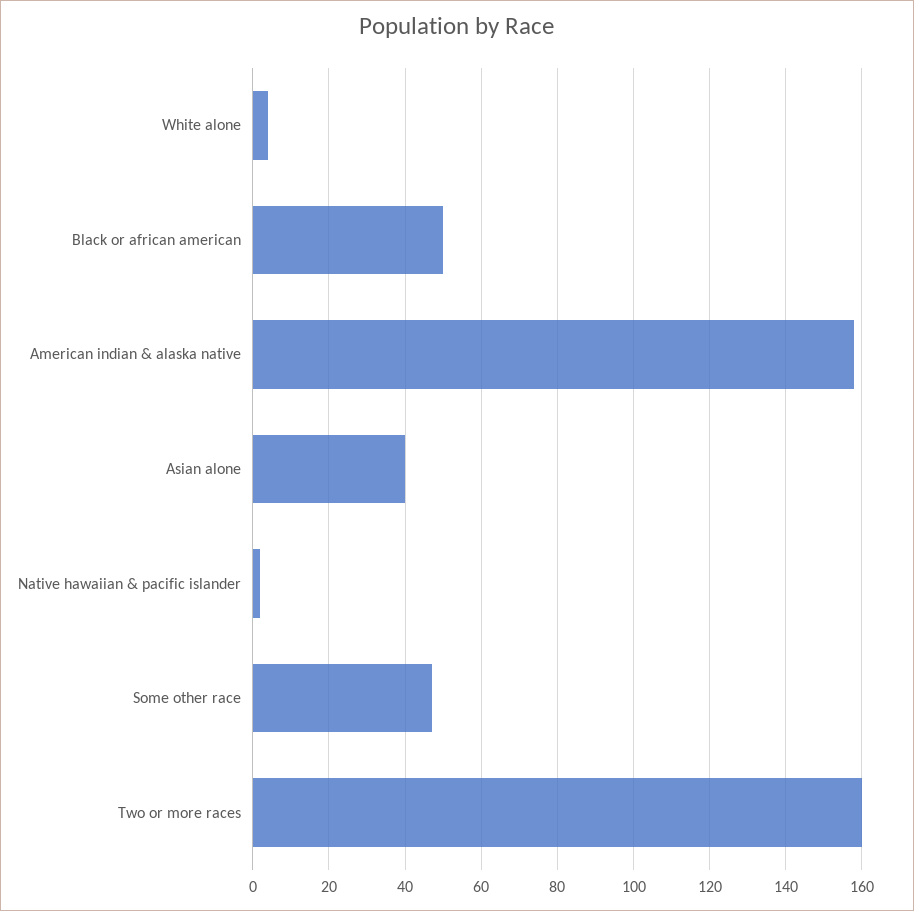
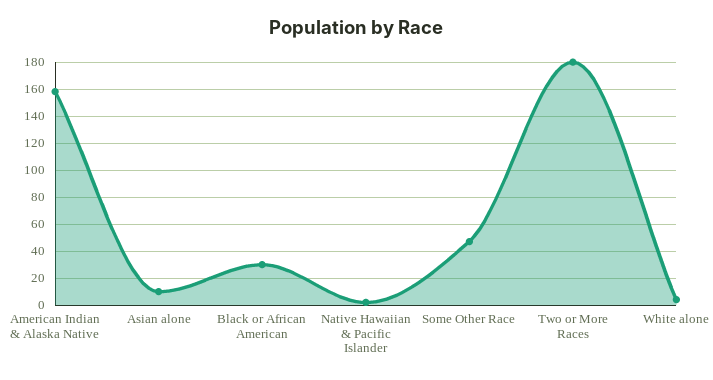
  {
    "White alone": 5,
-   "Black or african american": 50,
+   "Black or african american": 30,
    "American indian & alaska native": 160,
-   "Asian alone": 40,
+   "Asian alone": 10,
    "Native hawaiian & pacific islander": 0,
    "Some other race": 45,
-   "Two or more races": 160
+   "Two or more races": 180
  }

